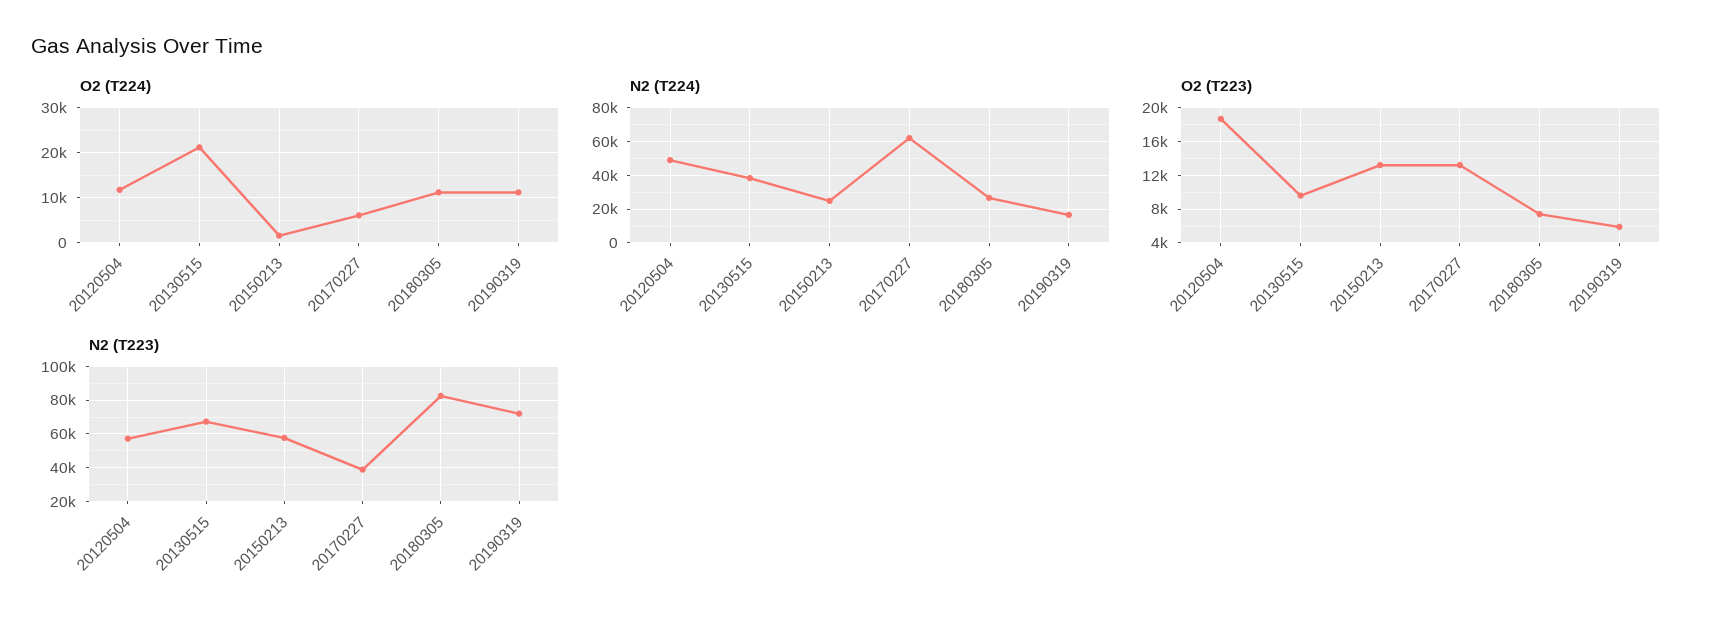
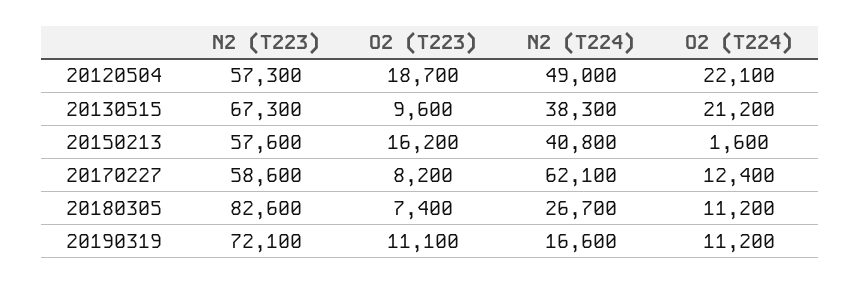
  {
    "O2 (T224)": {
-     "20120504": 12000,
+     "20120504": 22100,
      "20130515": 21200,
      "20150213": 1600,
-     "20170227": 6000,
+     "20170227": 12400,
      "20180305": 11200,
      "20190319": 11200
    },
    "N2 (T224)": {
      "20120504": 49000,
      "20130515": 38300,
-     "20150213": 25000,
+     "20150213": 40800,
      "20170227": 62100,
      "20180305": 26700,
      "20190319": 16600
    },
    "O2 (T223)": {
      "20120504": 18700,
      "20130515": 9600,
-     "20150213": 13000,
+     "20150213": 16200,
-     "20170227": 13000,
+     "20170227": 8200,
      "20180305": 7400,
-     "20190319": 6000
+     "20190319": 11100
    },
    "N2 (T223)": {
      "20120504": 57300,
      "20130515": 67300,
      "20150213": 57600,
-     "20170227": 40000,
+     "20170227": 58600,
      "20180305": 82600,
      "20190319": 72100
    }
  }

